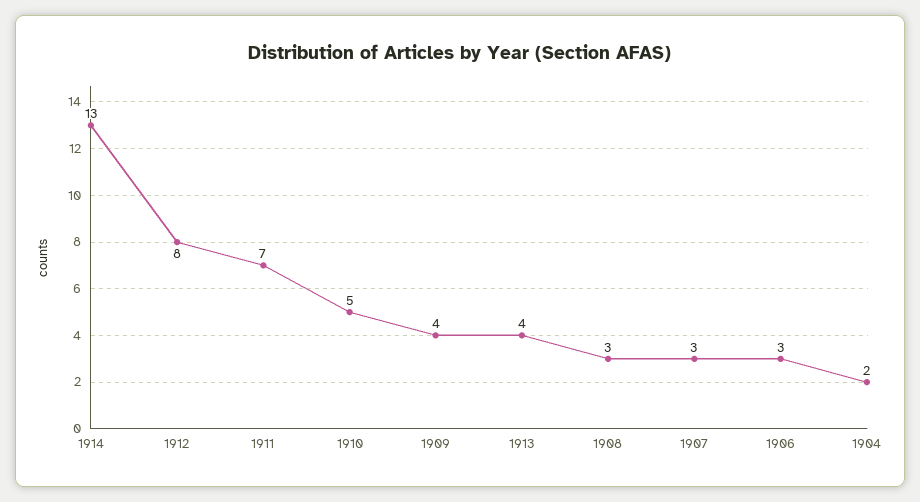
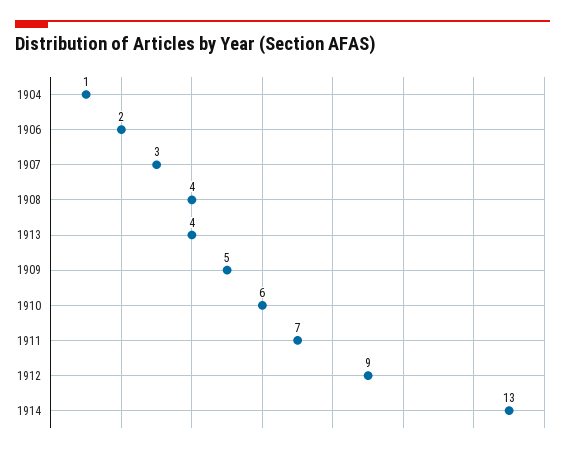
  {
    "1914": 13,
-   "1912": 8,
+   "1912": 9,
    "1911": 7,
-   "1910": 5,
+   "1910": 6,
-   "1909": 4,
+   "1909": 5,
    "1913": 4,
-   "1908": 3,
+   "1908": 4,
    "1907": 3,
-   "1906": 3,
+   "1906": 2,
-   "1904": 2
+   "1904": 1
  }

